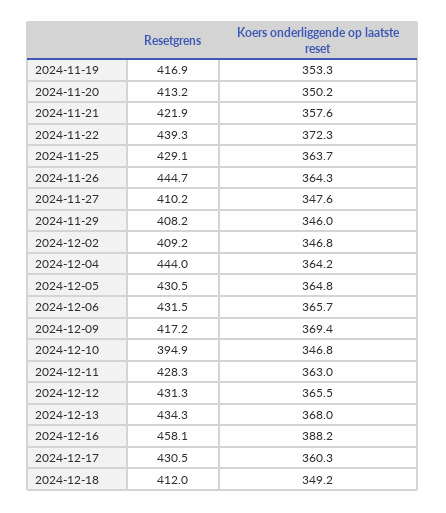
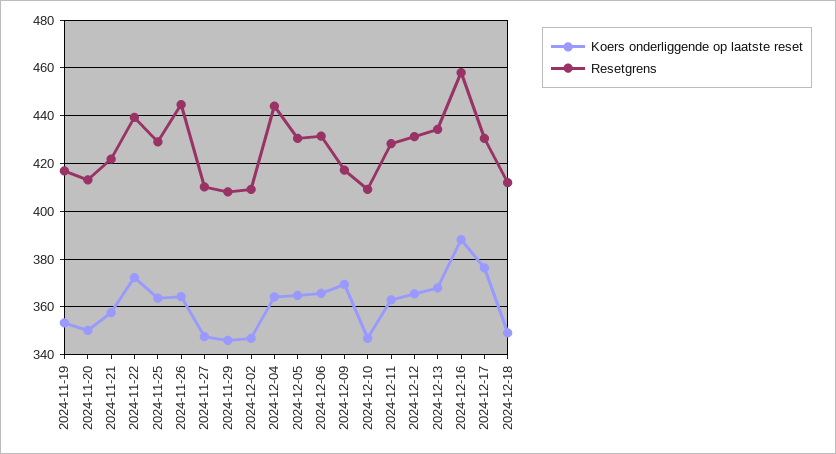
  {
    "Resetgrens": {
      "2024-11-19": 416.9,
      "2024-11-20": 413.2,
      "2024-11-21": 421.9,
      "2024-11-22": 439.3,
      "2024-11-25": 429.1,
      "2024-11-26": 444.7,
      "2024-11-27": 410.2,
      "2024-11-29": 408.2,
      "2024-12-02": 409.2,
      "2024-12-04": 444,
      "2024-12-05": 430.5,
      "2024-12-06": 431.5,
      "2024-12-09": 417.2,
-     "2024-12-10": 394.9,
+     "2024-12-10": 410,
      "2024-12-11": 428.3,
      "2024-12-12": 431.3,
      "2024-12-13": 434.3,
      "2024-12-16": 458.1,
      "2024-12-17": 430.5,
      "2024-12-18": 412
    },
    "Koers onderliggende op laatste reset": {
      "2024-11-19": 353.3,
      "2024-11-20": 350.2,
      "2024-11-21": 357.6,
      "2024-11-22": 372.3,
      "2024-11-25": 363.7,
      "2024-11-26": 364.3,
      "2024-11-27": 347.6,
      "2024-11-29": 346,
      "2024-12-02": 346.8,
      "2024-12-04": 364.2,
      "2024-12-05": 364.8,
      "2024-12-06": 365.7,
      "2024-12-09": 369.4,
      "2024-12-10": 346.8,
      "2024-12-11": 363,
      "2024-12-12": 365.5,
      "2024-12-13": 368,
      "2024-12-16": 388.2,
-     "2024-12-17": 360.3,
+     "2024-12-17": 375,
      "2024-12-18": 349.2
    }
  }

